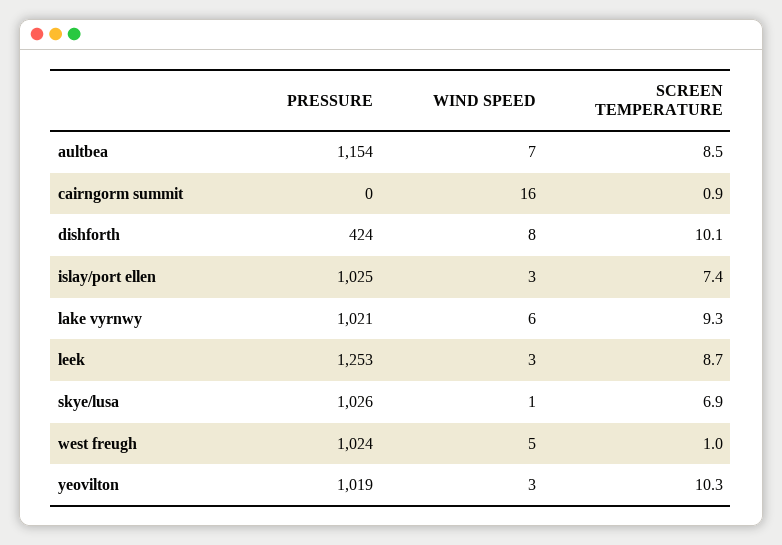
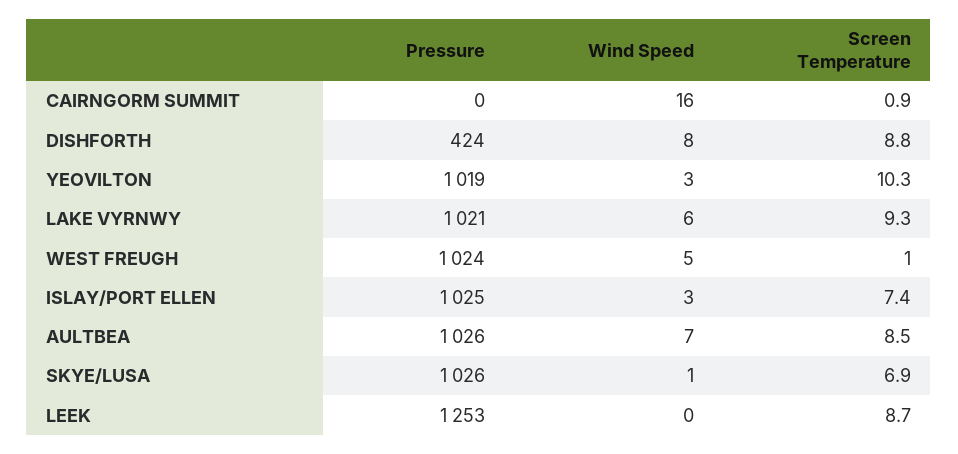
  {
    "PRESSURE": {
-     "aultbea": 1154,
+     "aultbea": 1026,
      "cairngorm summit": 0,
      "dishforth": 424,
      "islay/port ellen": 1025,
      "lake vyrnwy": 1021,
      "leek": 1253,
      "skye/lusa": 1026,
      "west freugh": 1024,
      "yeovilton": 1019
    },
    "WIND SPEED": {
      "aultbea": 7,
      "cairngorm summit": 16,
      "dishforth": 8,
      "islay/port ellen": 3,
      "lake vyrnwy": 6,
-     "leek": 3,
+     "leek": 0,
      "skye/lusa": 1,
      "west freugh": 5,
      "yeovilton": 3
    },
    "SCREEN TEMPERATURE": {
      "aultbea": 8.5,
      "cairngorm summit": 0.9,
-     "dishforth": 10.1,
+     "dishforth": 8.8,
      "islay/port ellen": 7.4,
      "lake vyrnwy": 9.3,
      "leek": 8.7,
      "skye/lusa": 6.9,
      "west freugh": 1,
      "yeovilton": 10.3
    }
  }

